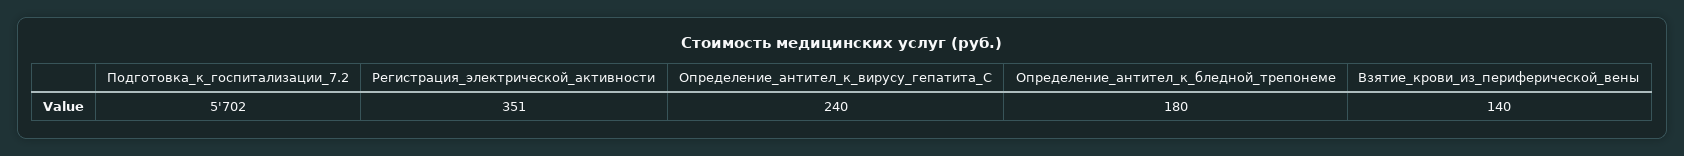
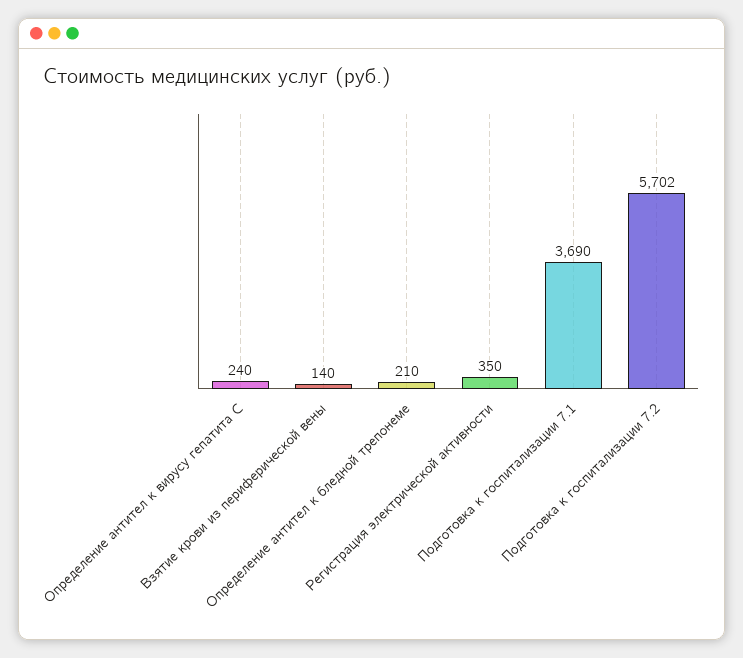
  {
    "Подготовка_к_госпитализации_7.2": 5702,
-   "Регистрация_электрической_активности": 351,
+   "Регистрация_электрической_активности": 350,
    "Определение_антител_к_вирусу_гепатита_С": 240,
-   "Определение_антител_к_бледной_трепонеме": 180,
+   "Определение_антител_к_бледной_трепонеме": 210,
-   "Взятие_крови_из_периферической_вены": 140
+   "Взятие_крови_из_периферической_вены": 140,
+   "Подготовка к госпитализации 7.1": 3690
  }

